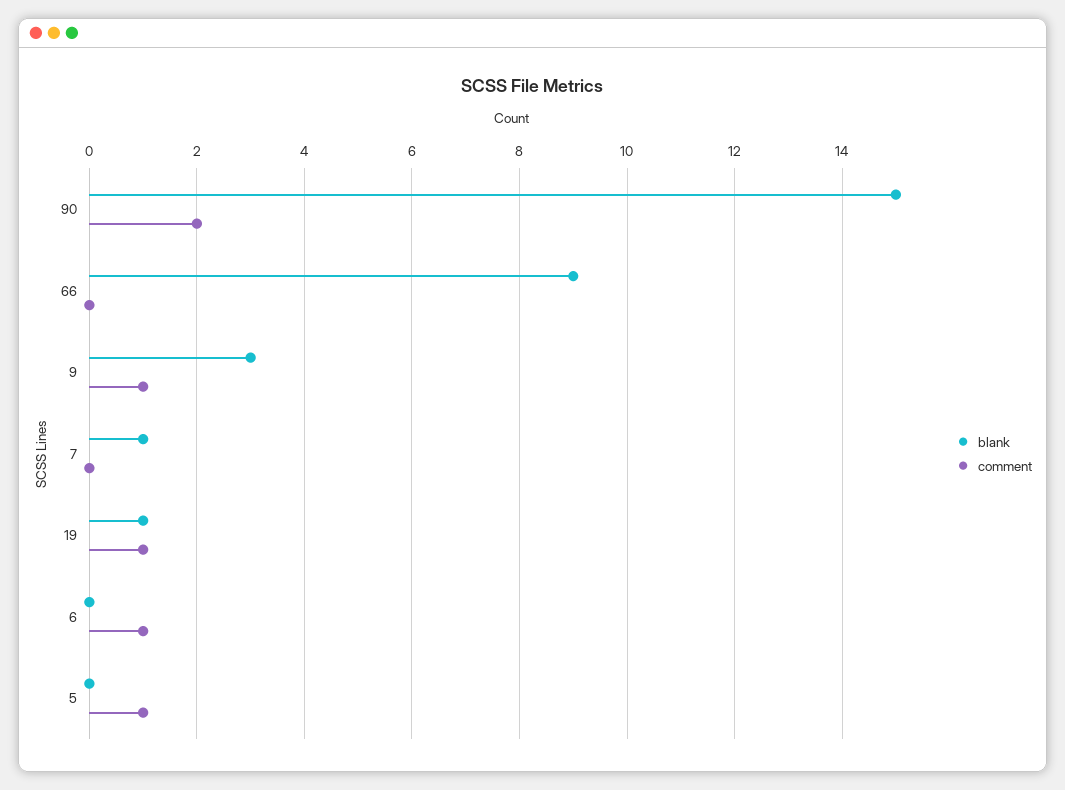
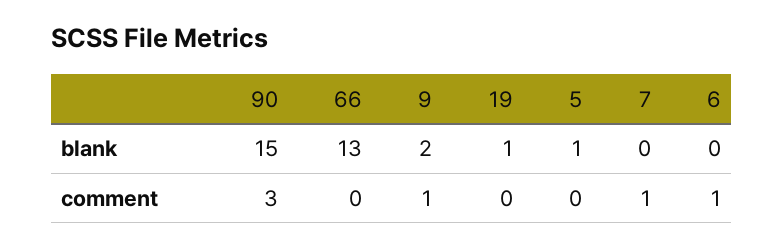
  {
    "blank": {
      "90": 15,
-     "66": 9,
+     "66": 13,
-     "9": 3,
+     "9": 2,
-     "7": 1,
+     "7": 0,
      "19": 1,
      "6": 0,
-     "5": 0
+     "5": 1
    },
    "comment": {
-     "90": 2,
+     "90": 3,
      "66": 0,
      "9": 1,
-     "7": 0,
+     "7": 1,
-     "19": 1,
+     "19": 0,
      "6": 1,
-     "5": 1
+     "5": 0
    }
  }

